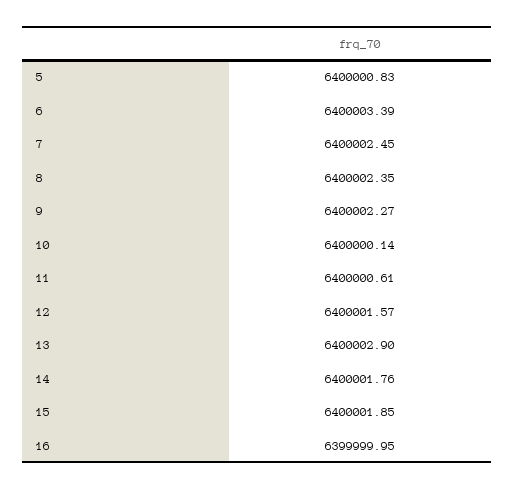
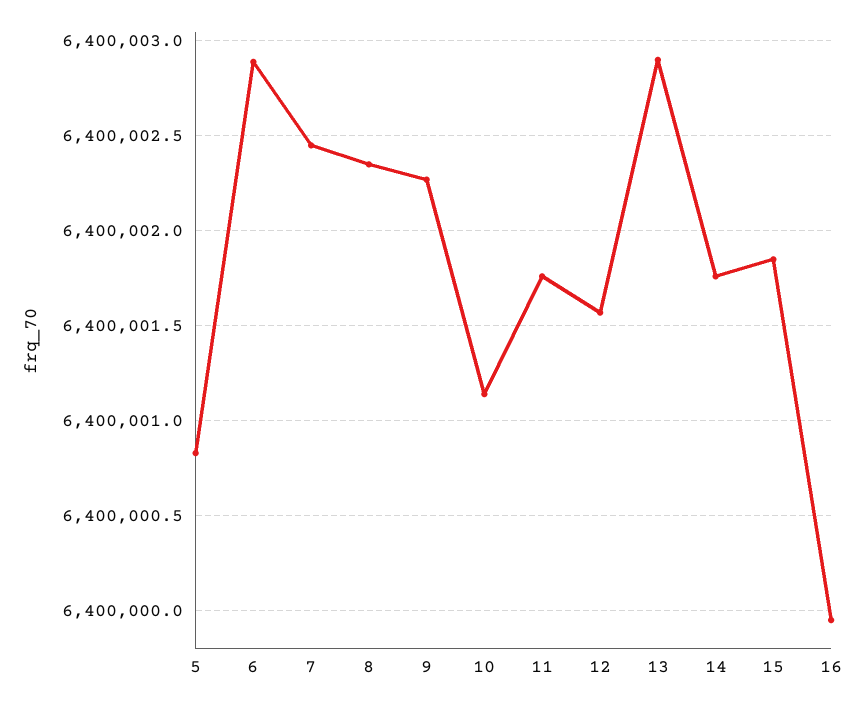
  {
    "5": 6400000.83,
-   "6": 6400003.39,
+   "6": 6400002.9,
    "7": 6400002.45,
    "8": 6400002.35,
    "9": 6400002.27,
-   "10": 6400000.14,
+   "10": 6400001.15,
-   "11": 6400000.61,
+   "11": 6400001.75,
    "12": 6400001.57,
    "13": 6400002.9,
    "14": 6400001.76,
    "15": 6400001.85,
    "16": 6399999.95
  }

